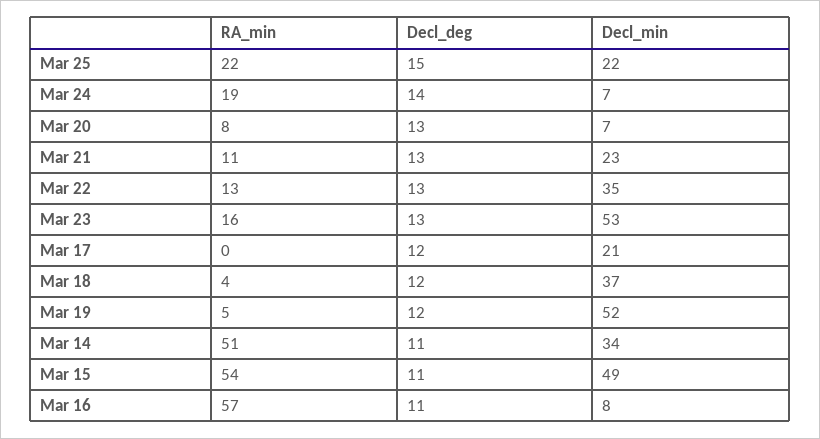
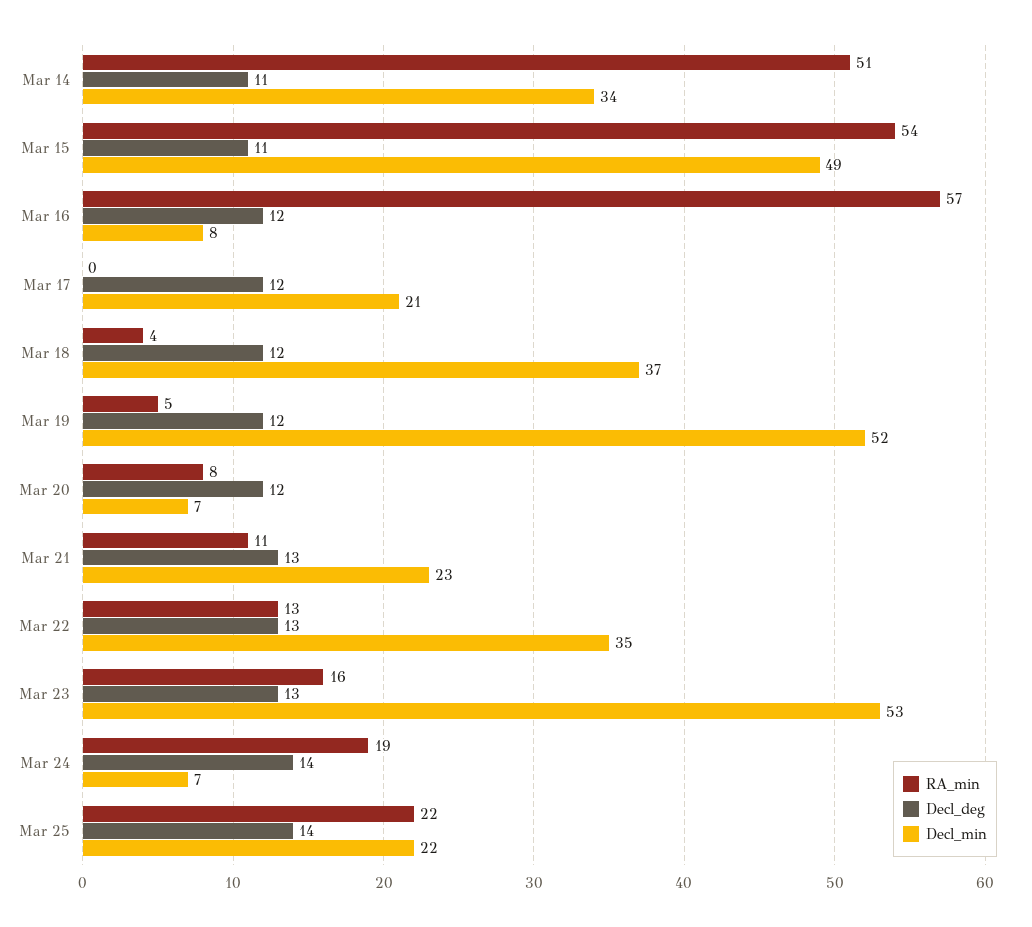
  {
    "RA_min": {
      "Mar 25": 22,
      "Mar 24": 19,
      "Mar 20": 8,
      "Mar 21": 11,
      "Mar 22": 13,
      "Mar 23": 16,
      "Mar 17": 0,
      "Mar 18": 4,
      "Mar 19": 5,
      "Mar 14": 51,
      "Mar 15": 54,
      "Mar 16": 57
    },
    "Decl_deg": {
-     "Mar 25": 15,
+     "Mar 25": 14,
      "Mar 24": 14,
-     "Mar 20": 13,
+     "Mar 20": 12,
      "Mar 21": 13,
      "Mar 22": 13,
      "Mar 23": 13,
      "Mar 17": 12,
      "Mar 18": 12,
      "Mar 19": 12,
      "Mar 14": 11,
      "Mar 15": 11,
-     "Mar 16": 11
+     "Mar 16": 12
    },
    "Decl_min": {
      "Mar 25": 22,
      "Mar 24": 7,
      "Mar 20": 7,
      "Mar 21": 23,
      "Mar 22": 35,
      "Mar 23": 53,
      "Mar 17": 21,
      "Mar 18": 37,
      "Mar 19": 52,
      "Mar 14": 34,
      "Mar 15": 49,
      "Mar 16": 8
    }
  }

